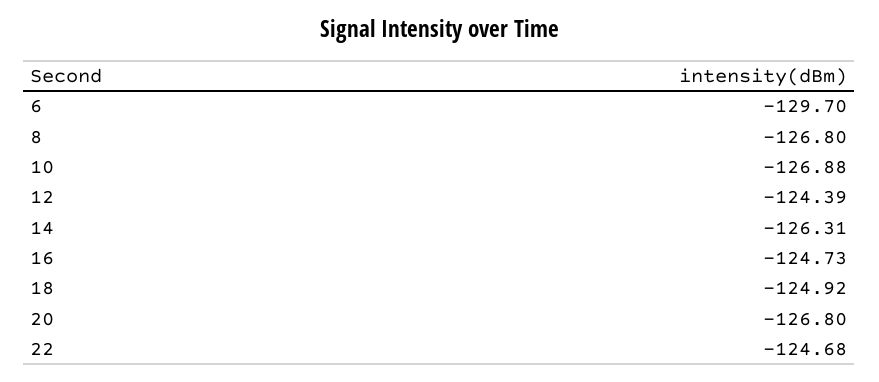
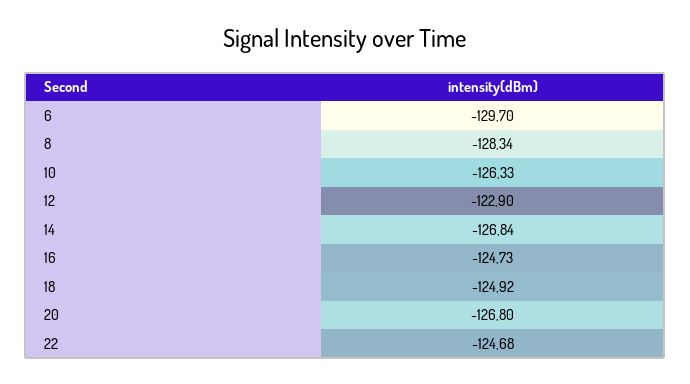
  {
    "6": -129.7,
-   "8": -126.8,
+   "8": -128.34,
-   "10": -126.88,
+   "10": -126.33,
-   "12": -124.39,
+   "12": -122.9,
-   "14": -126.31,
+   "14": -126.84,
    "16": -124.73,
    "18": -124.92,
    "20": -126.8,
    "22": -124.68
  }

